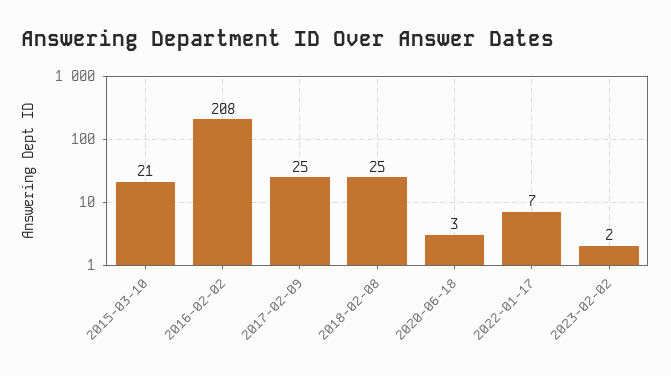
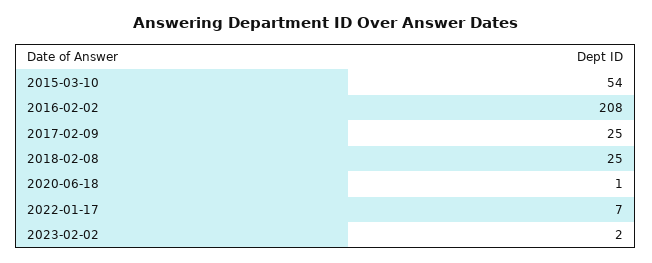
  {
-   "2015-03-10": 21,
+   "2015-03-10": 54,
    "2016-02-02": 208,
    "2017-02-09": 25,
    "2018-02-08": 25,
-   "2020-06-18": 3,
+   "2020-06-18": 1,
    "2022-01-17": 7,
    "2023-02-02": 2
  }

